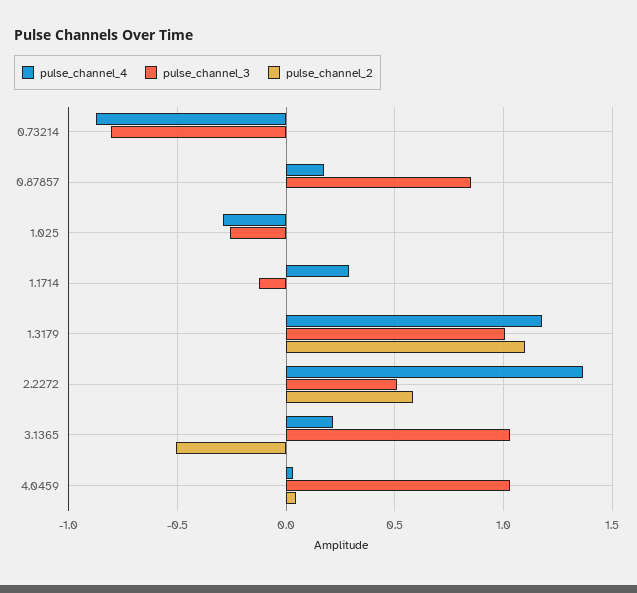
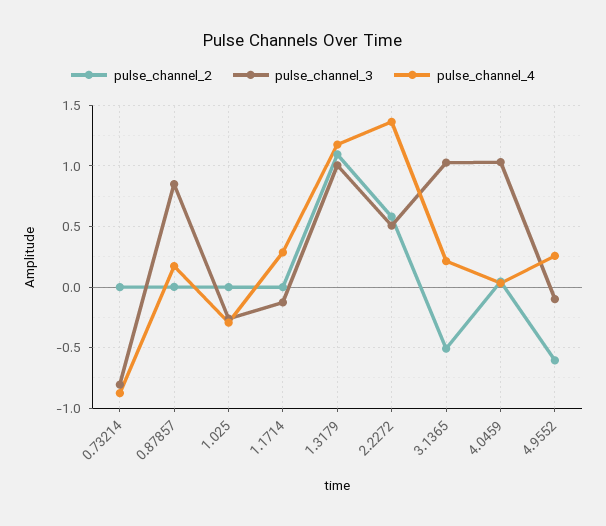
  {
    "pulse_channel_4": {
      "0.73214": -0.9,
      "0.87857": 0.15,
      "1.025": -0.3,
      "1.1714": 0.3,
      "1.3179": 1.2,
      "2.2272": 1.35,
      "3.1365": 0.2,
-     "4.0459": 0.05
+     "4.0459": 0.05,
+     "4.9552": 0.25
    },
    "pulse_channel_3": {
      "0.73214": -0.8,
      "0.87857": 0.85,
      "1.025": -0.25,
      "1.1714": -0.15,
      "1.3179": 1,
      "2.2272": 0.5,
      "3.1365": 1.05,
-     "4.0459": 1.05
+     "4.0459": 1.05,
+     "4.9552": -0.1
    },
    "pulse_channel_2": {
      "0.73214": 0,
      "0.87857": 0,
      "1.025": 0,
      "1.1714": 0,
      "1.3179": 1.1,
      "2.2272": 0.6,
      "3.1365": -0.5,
-     "4.0459": 0.05
+     "4.0459": 0.05,
+     "4.9552": -0.6
    }
  }

